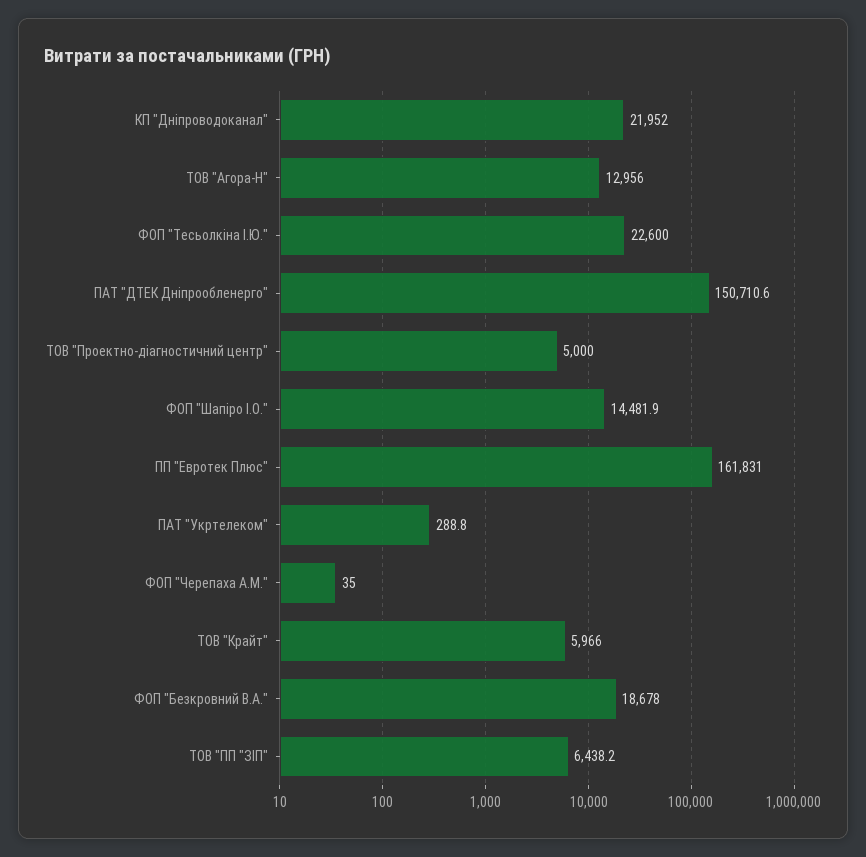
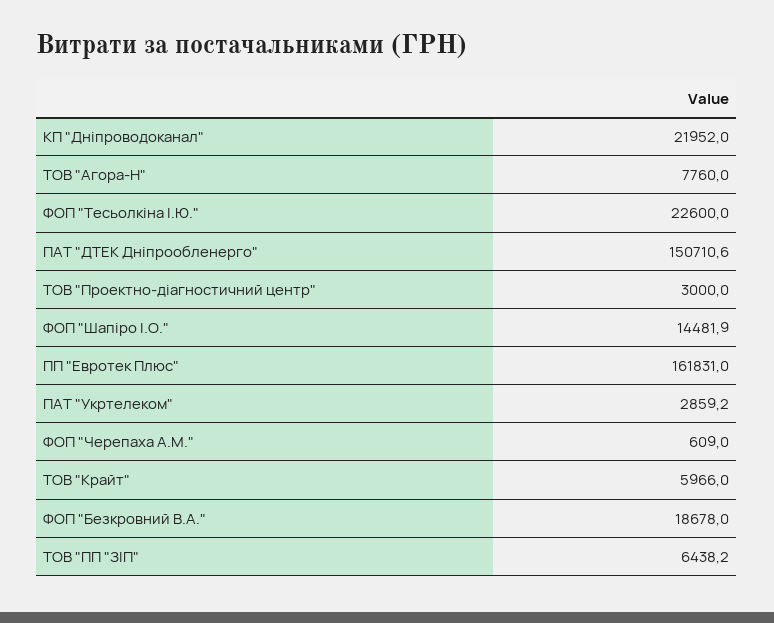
  {
    "КП \"Дніпроводоканал\"": 21952,
-   "ТОВ \"Агора-Н\"": 12956,
+   "ТОВ \"Агора-Н\"": 7760,
    "ФОП \"Тесьолкіна І.Ю.\"": 22600,
    "ПАТ \"ДТЕК Дніпрообленерго\"": 150710.6,
-   "ТОВ \"Проектно-діагностичний центр\"": 5000,
+   "ТОВ \"Проектно-діагностичний центр\"": 3000,
    "ФОП \"Шапіро І.О.\"": 14481.9,
    "ПП \"Евротек Плюс\"": 161831,
-   "ПАТ \"Укртелеком\"": 288.8,
+   "ПАТ \"Укртелеком\"": 2859.2,
-   "ФОП \"Черепаха А.М.\"": 35,
+   "ФОП \"Черепаха А.М.\"": 609,
    "ТОВ \"Крайт\"": 5966,
    "ФОП \"Безкровний В.А.\"": 18678,
    "ТОВ \"ПП \"ЗІП\"": 6438.2
  }

